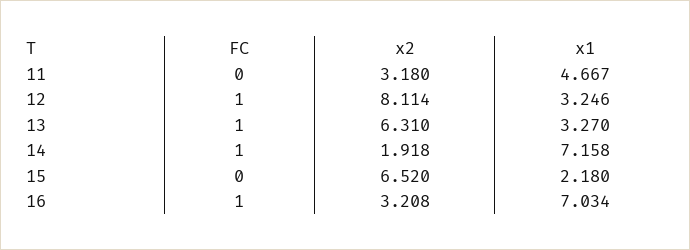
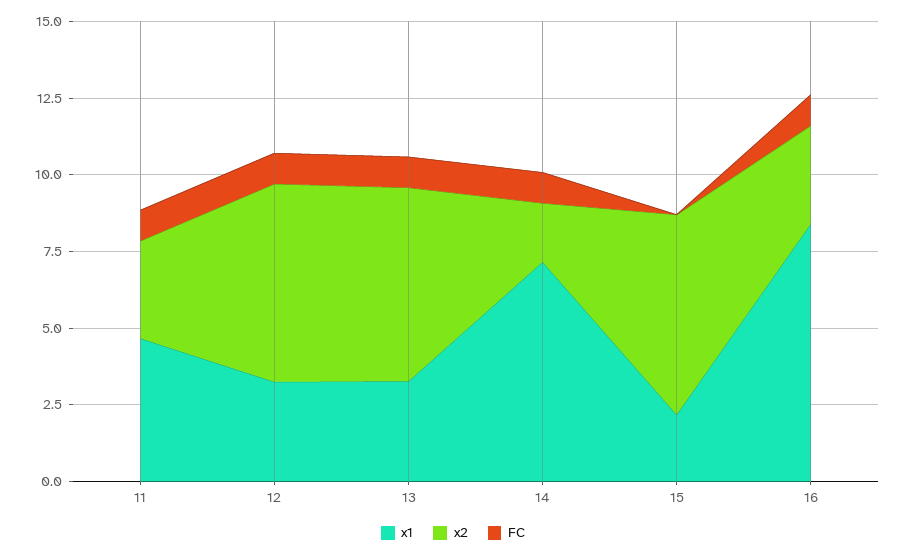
  {
    "FC": {
-     "11": 0,
+     "11": 1,
      "12": 1,
      "13": 1,
      "14": 1,
      "15": 0,
      "16": 1
    },
    "x2": {
      "11": 3.18,
-     "12": 8.114,
+     "12": 6.5,
      "13": 6.31,
      "14": 1.918,
      "15": 6.52,
      "16": 3.208
    },
    "x1": {
      "11": 4.667,
      "12": 3.246,
      "13": 3.27,
      "14": 7.158,
      "15": 2.18,
-     "16": 7.034
+     "16": 8.5
    }
  }

